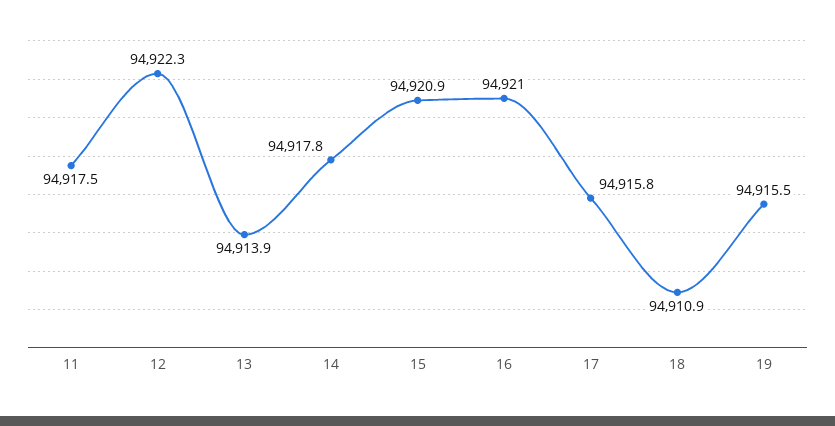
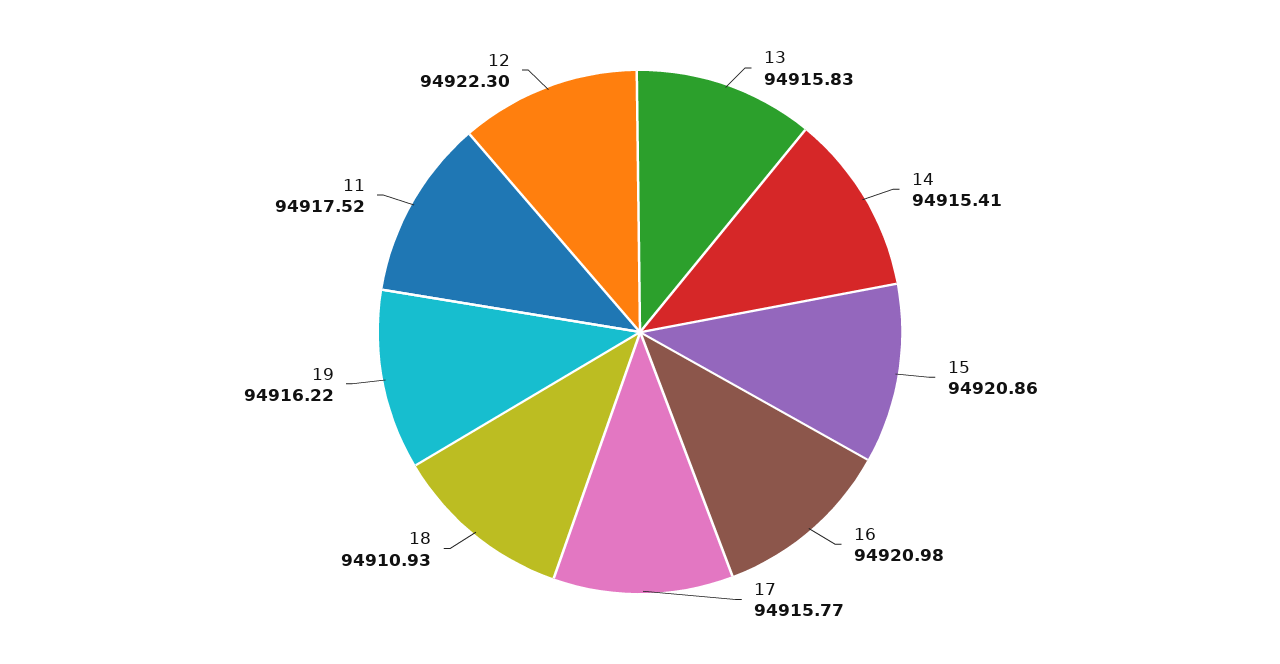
  {
    "11": 94917.52,
    "12": 94922.3,
-   "13": 94913.9,
+   "13": 94915.83,
-   "14": 94917.8,
+   "14": 94915.41,
    "15": 94920.86,
    "16": 94920.98,
    "17": 94915.77,
    "18": 94910.93,
-   "19": 94915.5
+   "19": 94916.22
  }

